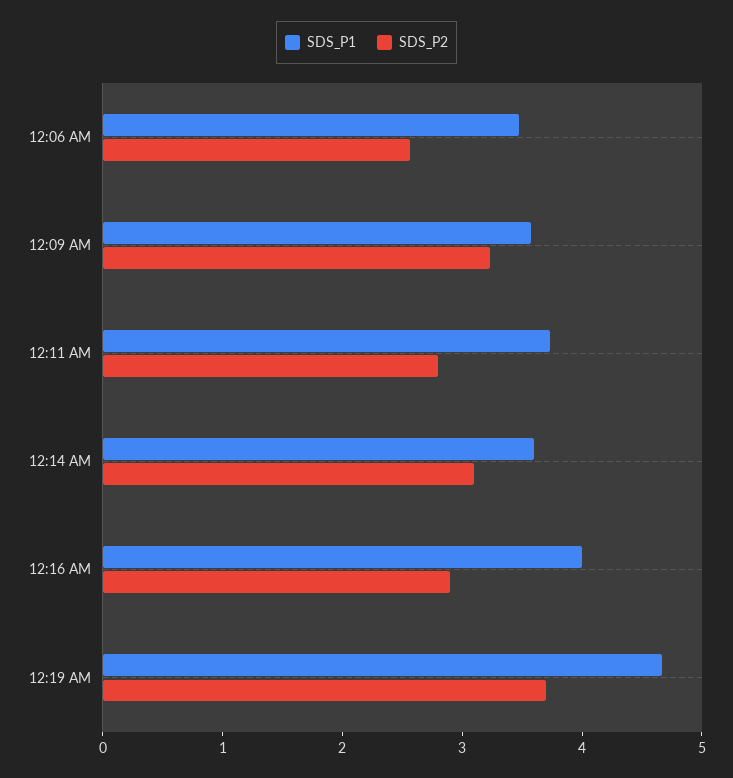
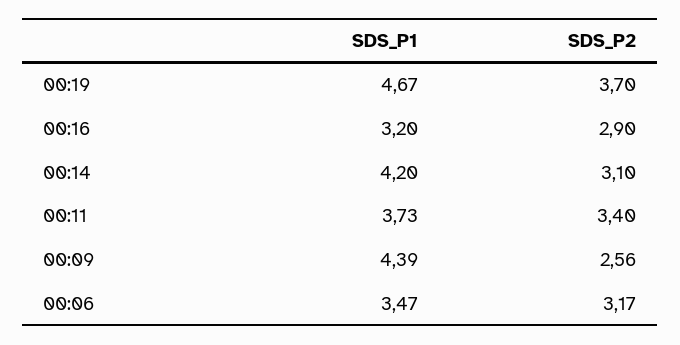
  {
    "SDS_P1": {
      "12:06 AM": 3.47,
-     "12:09 AM": 3.6,
+     "12:09 AM": 4.39,
      "12:11 AM": 3.73,
-     "12:14 AM": 3.6,
+     "12:14 AM": 4.2,
-     "12:16 AM": 4,
+     "12:16 AM": 3.2,
      "12:19 AM": 4.67
    },
    "SDS_P2": {
-     "12:06 AM": 2.6,
+     "12:06 AM": 3.17,
-     "12:09 AM": 3.2,
+     "12:09 AM": 2.56,
-     "12:11 AM": 2.8,
+     "12:11 AM": 3.4,
      "12:14 AM": 3.1,
      "12:16 AM": 2.9,
      "12:19 AM": 3.7
    }
  }

